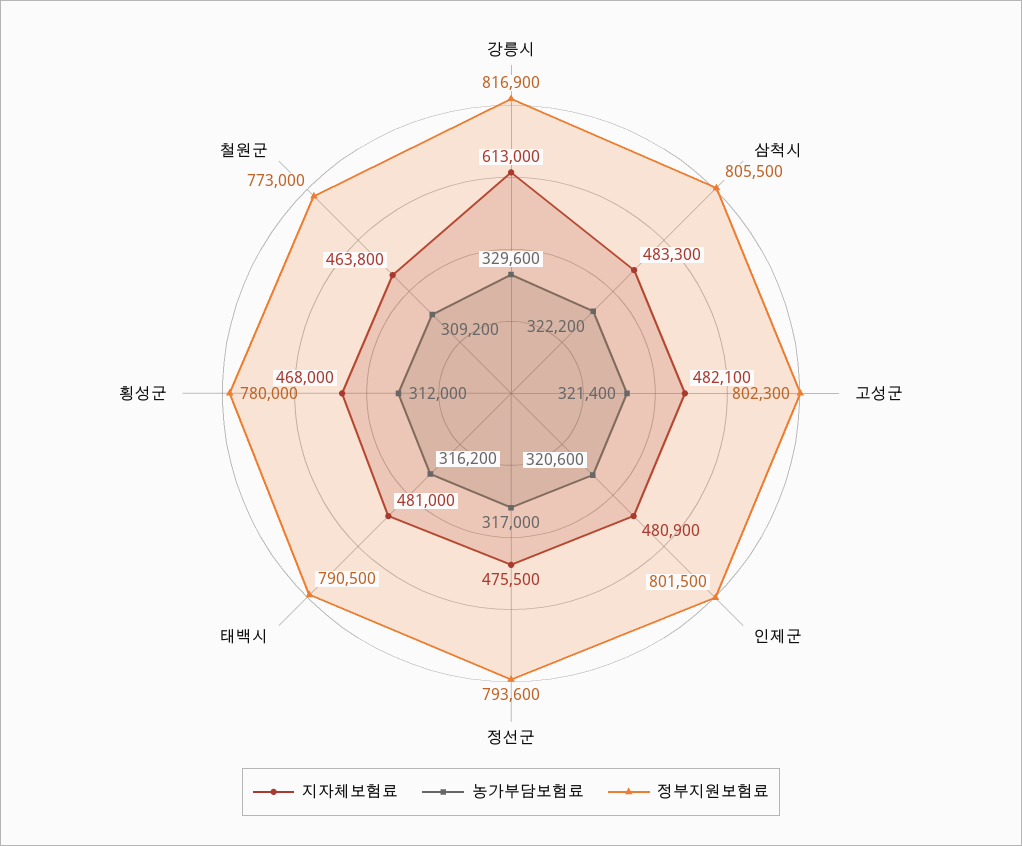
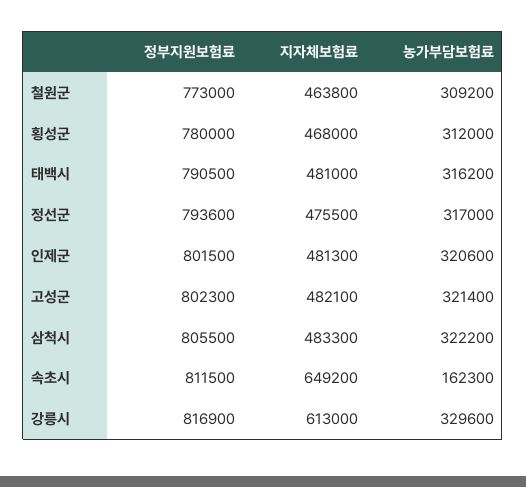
  {
    "지자체보험료": {
      "강릉시": 613000,
      "삼척시": 483300,
      "고성군": 482100,
-     "인제군": 480900,
+     "인제군": 481300,
      "정선군": 475500,
      "태백시": 481000,
      "횡성군": 468000,
-     "철원군": 463800
+     "철원군": 463800,
+     "속초시": 649200
    },
    "농가부담보험료": {
      "강릉시": 329600,
      "삼척시": 322200,
      "고성군": 321400,
      "인제군": 320600,
      "정선군": 317000,
      "태백시": 316200,
      "횡성군": 312000,
-     "철원군": 309200
+     "철원군": 309200,
+     "속초시": 162300
    },
    "정부지원보험료": {
      "강릉시": 816900,
      "삼척시": 805500,
      "고성군": 802300,
      "인제군": 801500,
      "정선군": 793600,
      "태백시": 790500,
      "횡성군": 780000,
-     "철원군": 773000
+     "철원군": 773000,
+     "속초시": 811500
    }
  }

